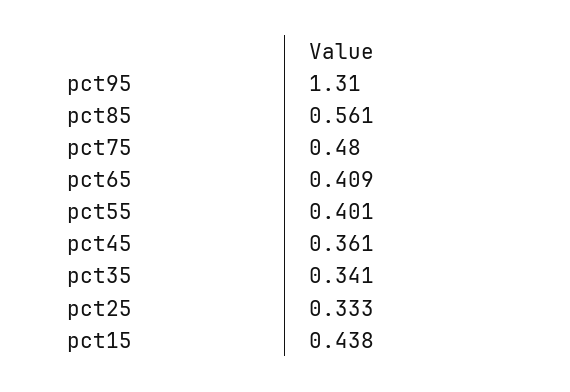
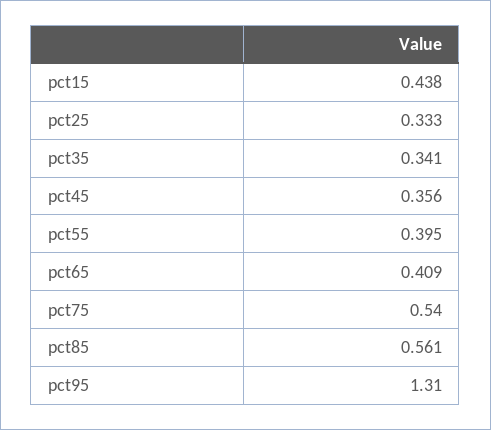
  {
    "pct95": 1.31,
    "pct85": 0.561,
-   "pct75": 0.48,
+   "pct75": 0.54,
    "pct65": 0.409,
-   "pct55": 0.401,
+   "pct55": 0.395,
-   "pct45": 0.361,
+   "pct45": 0.356,
    "pct35": 0.341,
    "pct25": 0.333,
    "pct15": 0.438
  }

